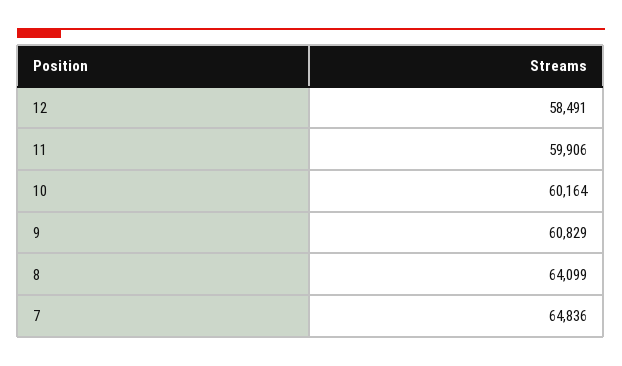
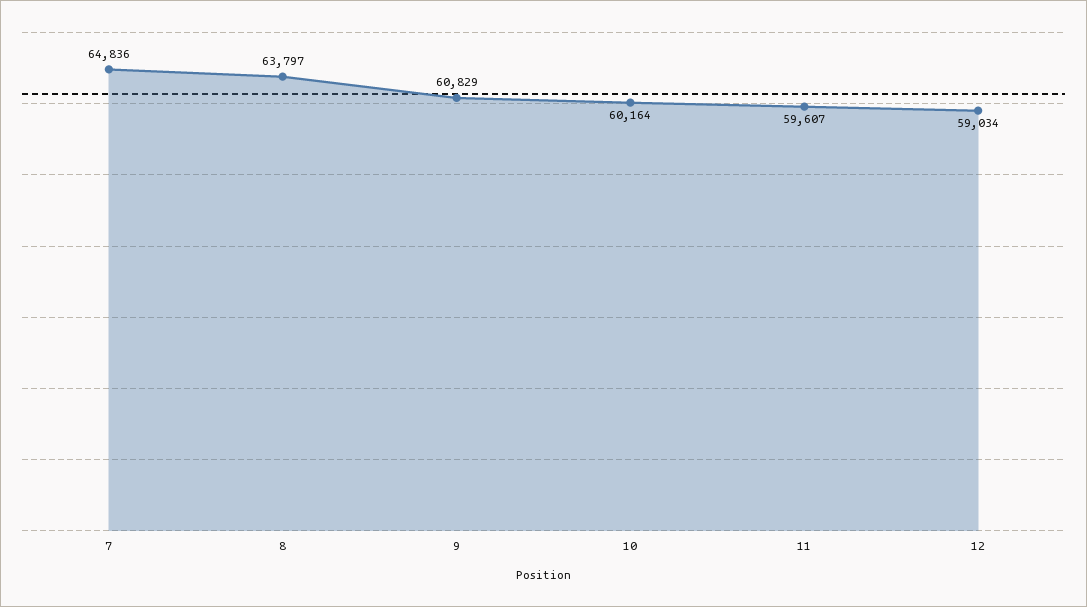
  {
-   "12": 58491,
+   "12": 59034,
-   "11": 59906,
+   "11": 59607,
    "10": 60164,
    "9": 60829,
-   "8": 64099,
+   "8": 63797,
    "7": 64836
  }

